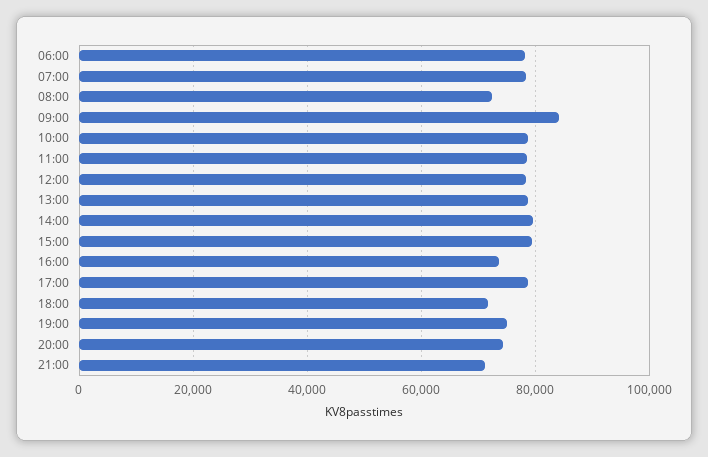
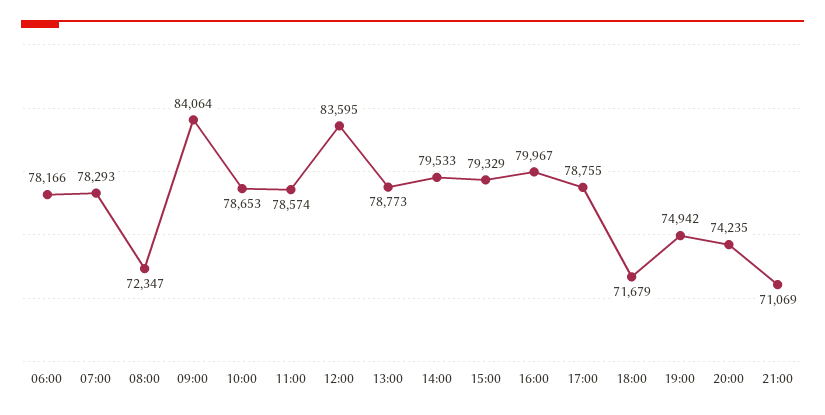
  {
    "06:00": 78166,
    "07:00": 78293,
    "08:00": 72347,
    "09:00": 84064,
    "10:00": 78653,
    "11:00": 78574,
-   "12:00": 78000,
+   "12:00": 83595,
    "13:00": 78773,
    "14:00": 79533,
    "15:00": 79329,
-   "16:00": 74000,
+   "16:00": 79967,
    "17:00": 78755,
    "18:00": 71679,
    "19:00": 74942,
    "20:00": 74235,
    "21:00": 71069
  }

